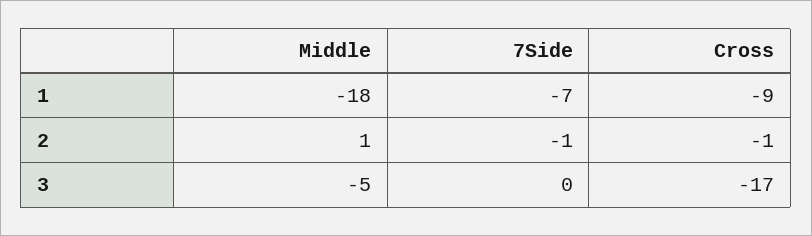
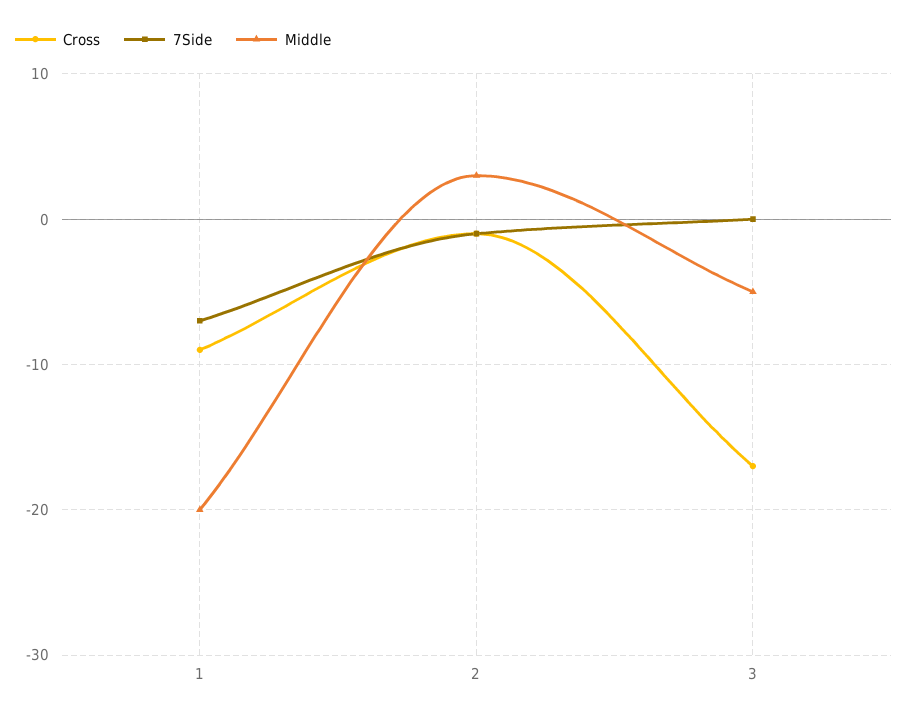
  {
    "Middle": {
-     "1": -18,
+     "1": -20,
-     "2": 1,
+     "2": 3,
      "3": -5
    },
    "7Side": {
      "1": -7,
      "2": -1,
      "3": 0
    },
    "Cross": {
      "1": -9,
      "2": -1,
      "3": -17
    }
  }

